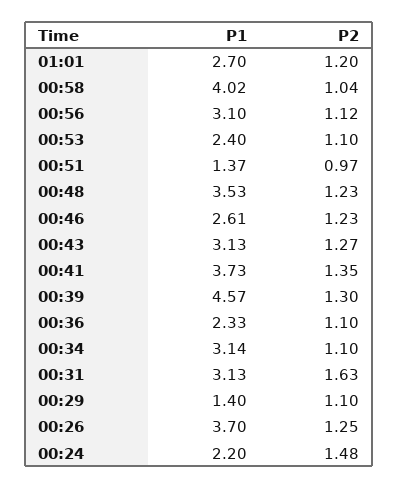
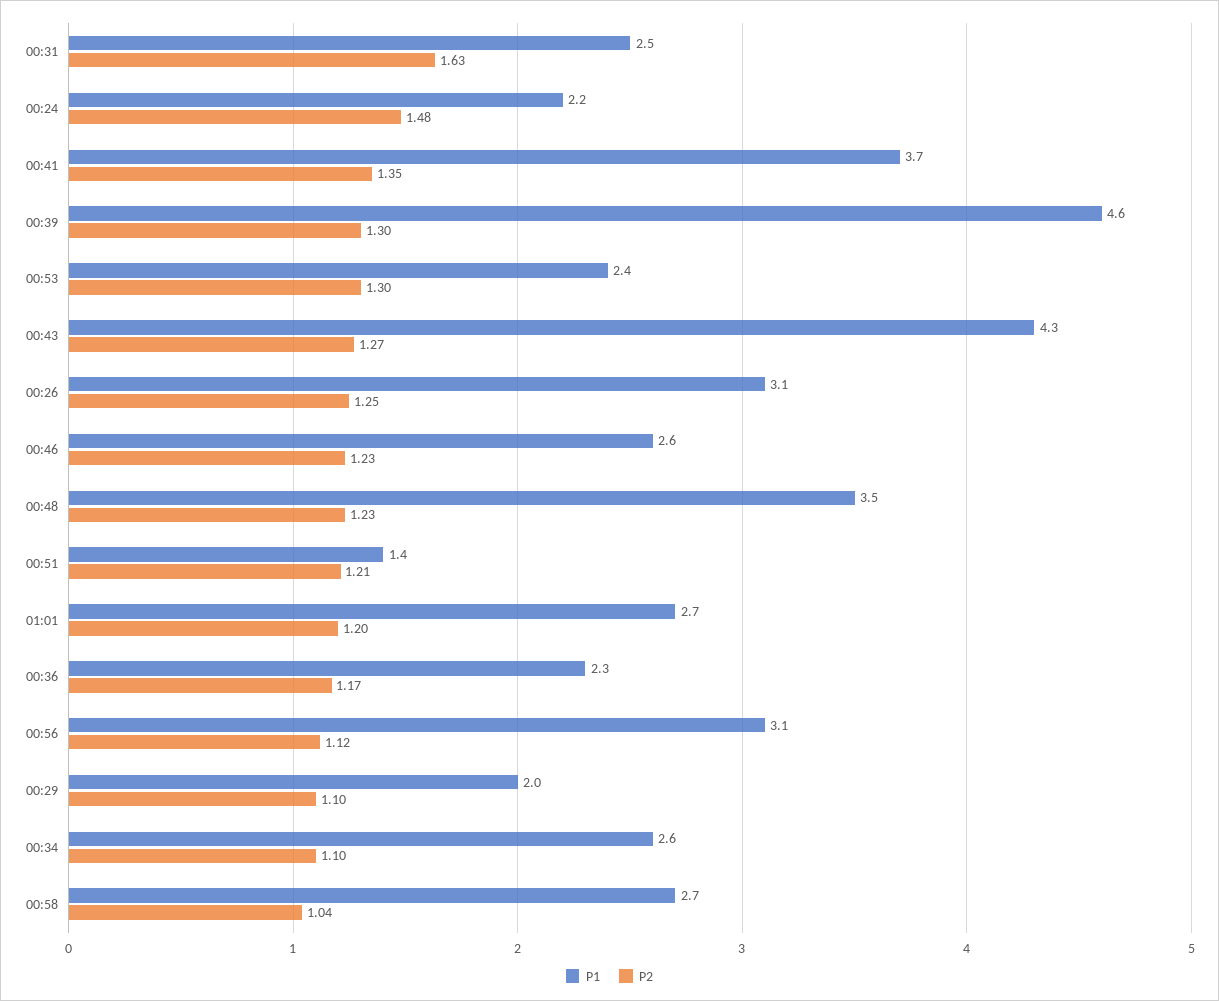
  {
    "P1": {
      "01:01": 2.7,
-     "00:58": 4.02,
+     "00:58": 2.7,
      "00:56": 3.1,
      "00:53": 2.4,
      "00:51": 1.37,
      "00:48": 3.53,
      "00:46": 2.61,
-     "00:43": 3.13,
+     "00:43": 4.3,
      "00:41": 3.73,
      "00:39": 4.57,
      "00:36": 2.33,
-     "00:34": 3.14,
+     "00:34": 2.6,
-     "00:31": 3.13,
+     "00:31": 2.5,
-     "00:29": 1.4,
+     "00:29": 2,
-     "00:26": 3.7,
+     "00:26": 3.1,
      "00:24": 2.2
    },
    "P2": {
      "01:01": 1.2,
      "00:58": 1.04,
      "00:56": 1.12,
-     "00:53": 1.1,
+     "00:53": 1.3,
-     "00:51": 0.97,
+     "00:51": 1.21,
      "00:48": 1.23,
      "00:46": 1.23,
      "00:43": 1.27,
      "00:41": 1.35,
      "00:39": 1.3,
-     "00:36": 1.1,
+     "00:36": 1.17,
      "00:34": 1.1,
      "00:31": 1.63,
      "00:29": 1.1,
      "00:26": 1.25,
      "00:24": 1.48
    }
  }

